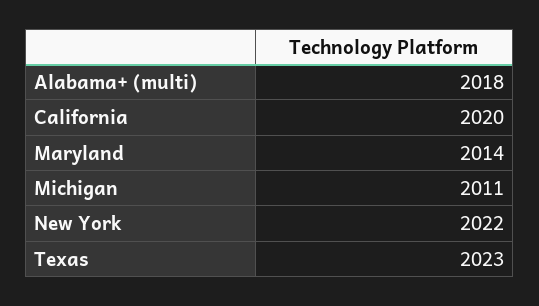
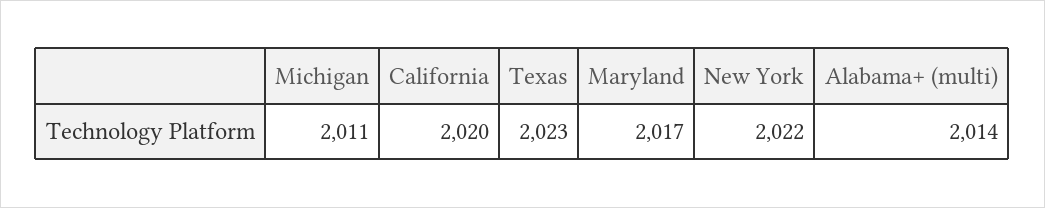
  {
-   "Alabama+ (multi)": 2018,
+   "Alabama+ (multi)": 2014,
    "California": 2020,
-   "Maryland": 2014,
+   "Maryland": 2017,
    "Michigan": 2011,
    "New York": 2022,
    "Texas": 2023
  }

